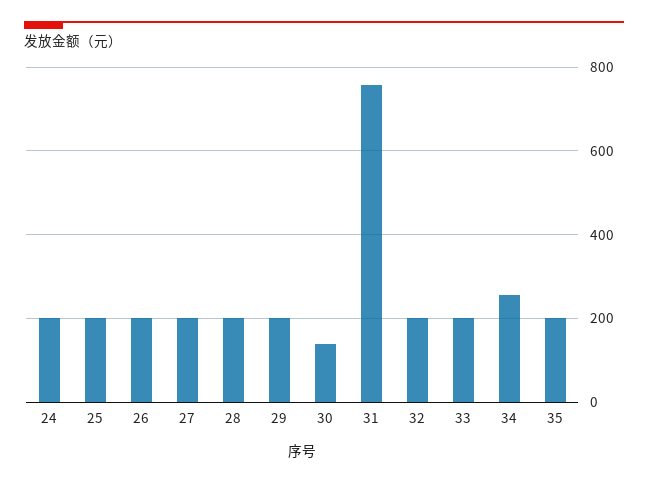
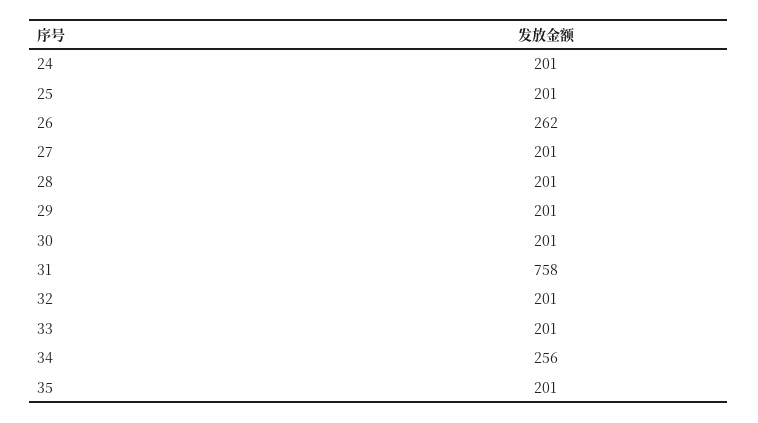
  {
    "24": 201,
    "25": 201,
-   "26": 200,
+   "26": 262,
    "27": 201,
    "28": 201,
    "29": 201,
-   "30": 140,
+   "30": 201,
    "31": 758,
    "32": 201,
    "33": 201,
    "34": 256,
    "35": 201
  }

